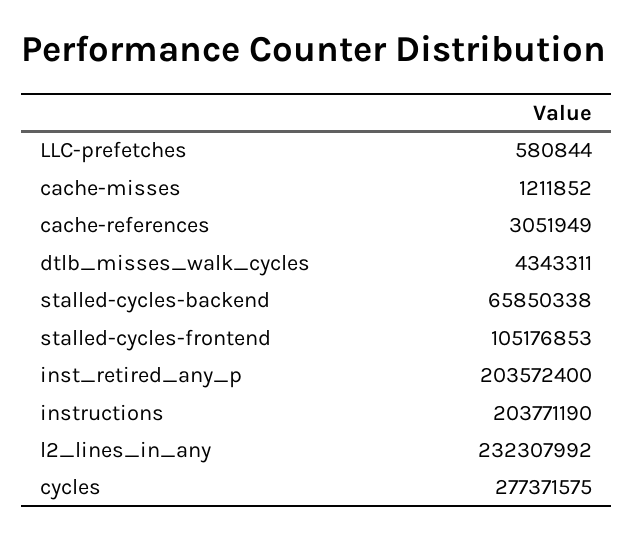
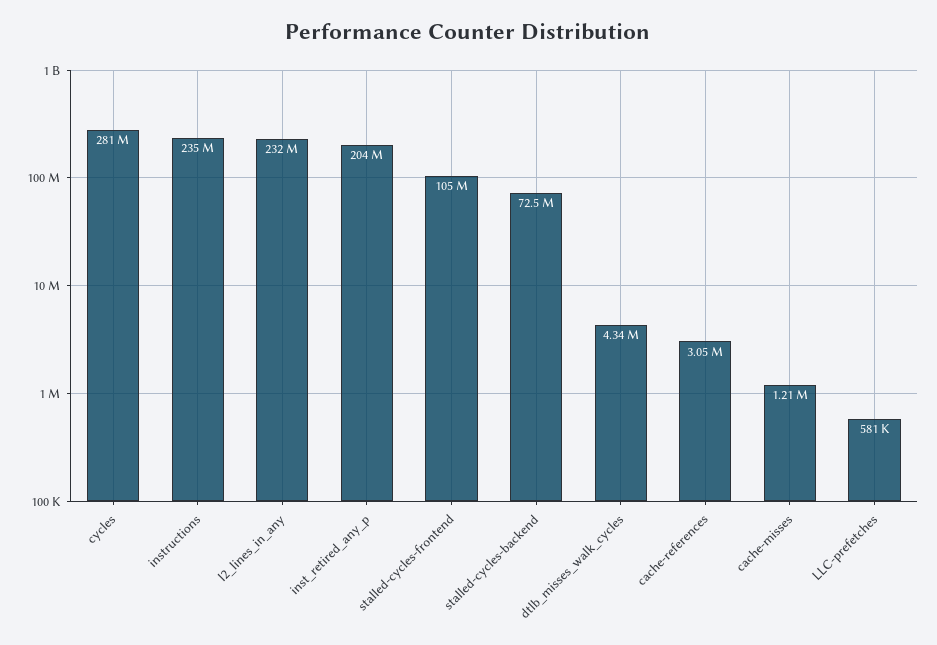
  {
    "LLC-prefetches": 580844,
    "cache-misses": 1211852,
    "cache-references": 3051949,
    "dtlb_misses_walk_cycles": 4343311,
-   "stalled-cycles-backend": 65850338,
+   "stalled-cycles-backend": 72500000,
    "stalled-cycles-frontend": 105176853,
    "inst_retired_any_p": 203572400,
-   "instructions": 203771190,
+   "instructions": 235000000,
    "l2_lines_in_any": 232307992,
-   "cycles": 277371575
+   "cycles": 281000000
  }

